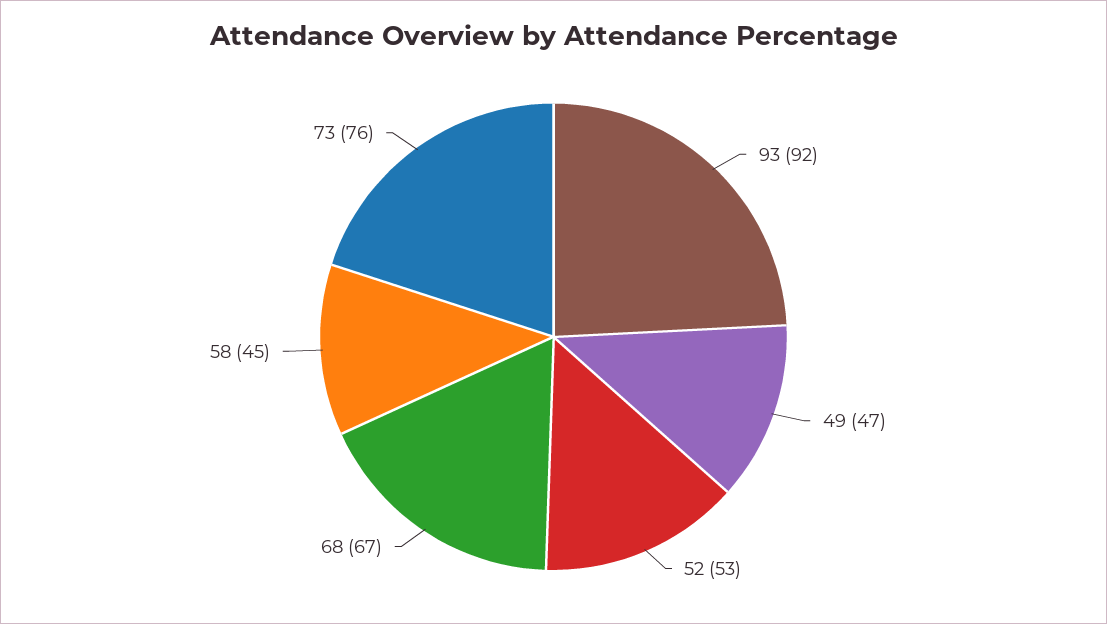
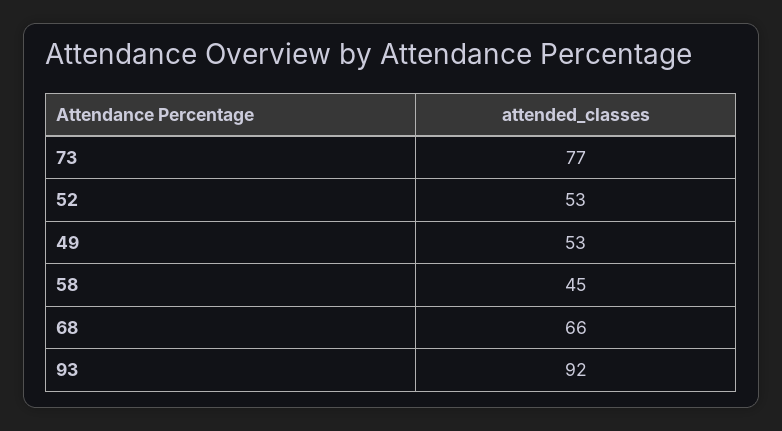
  {
    "93": 92,
-   "49": 47,
+   "49": 53,
    "52": 53,
-   "68": 67,
+   "68": 66,
    "58": 45,
-   "73": 76
+   "73": 77
  }

